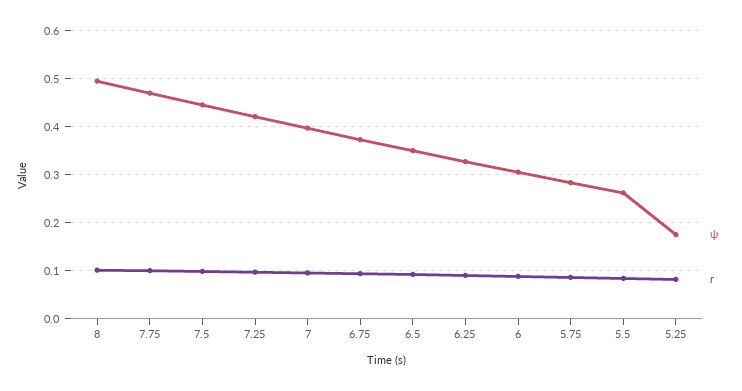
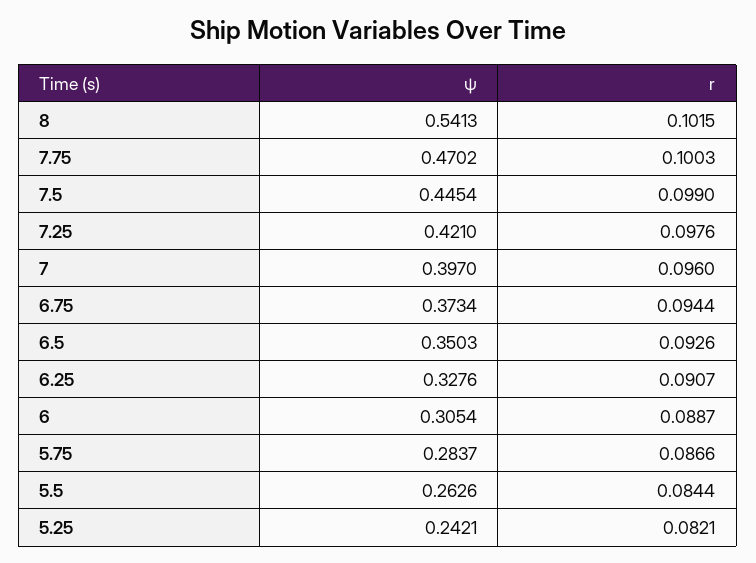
  {
    "ψ": {
-     "8": 0.5,
+     "8": 0.5413,
      "7.75": 0.4702,
      "7.5": 0.4454,
      "7.25": 0.421,
      "7": 0.397,
      "6.75": 0.3734,
      "6.5": 0.3503,
      "6.25": 0.3276,
      "6": 0.3054,
      "5.75": 0.2837,
      "5.5": 0.2626,
-     "5.25": 0.18
+     "5.25": 0.2421
    },
    "r": {
      "8": 0.1015,
      "7.75": 0.1003,
      "7.5": 0.099,
      "7.25": 0.0976,
      "7": 0.096,
      "6.75": 0.0944,
      "6.5": 0.0926,
      "6.25": 0.0907,
      "6": 0.0887,
      "5.75": 0.0866,
      "5.5": 0.0844,
      "5.25": 0.0821
    }
  }

